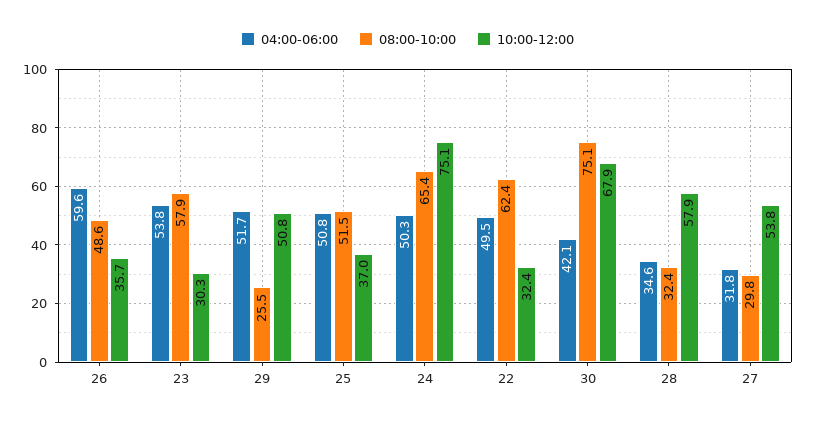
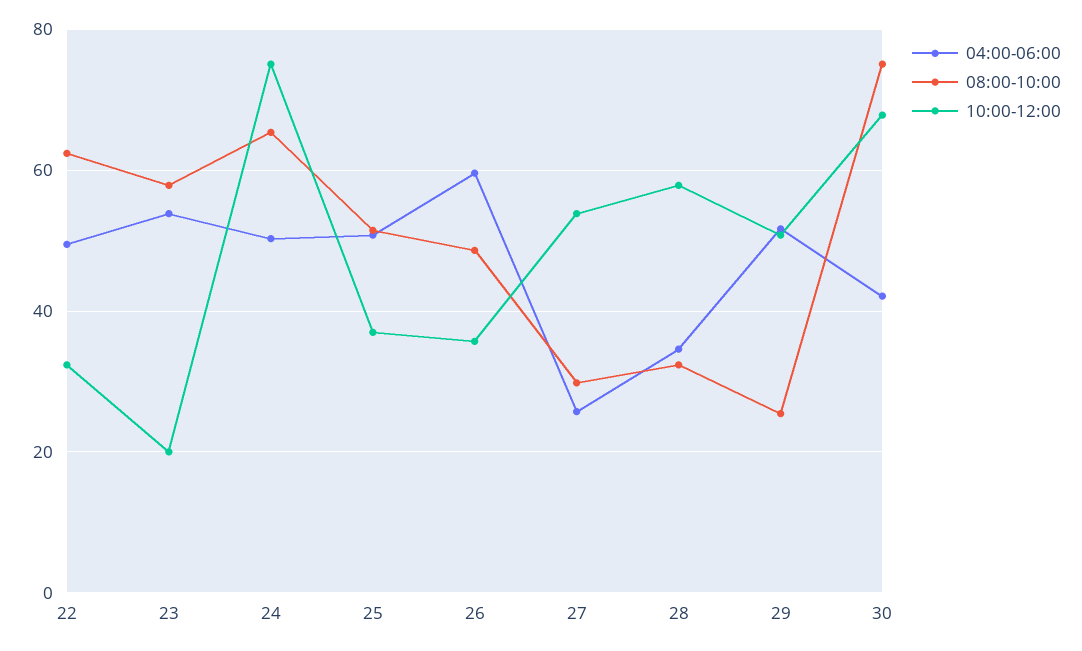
  {
    "04:00-06:00": {
      "26": 59.6,
      "23": 53.8,
      "29": 51.7,
      "25": 50.8,
      "24": 50.3,
      "22": 49.5,
      "30": 42.1,
      "28": 34.6,
-     "27": 31.8
+     "27": 26
    },
    "08:00-10:00": {
      "26": 48.6,
      "23": 57.9,
      "29": 25.5,
      "25": 51.5,
      "24": 65.4,
      "22": 62.4,
      "30": 75.1,
      "28": 32.4,
      "27": 29.8
    },
    "10:00-12:00": {
      "26": 35.7,
-     "23": 30.3,
+     "23": 20,
      "29": 50.8,
      "25": 37,
      "24": 75.1,
      "22": 32.4,
      "30": 67.9,
      "28": 57.9,
      "27": 53.8
    }
  }

